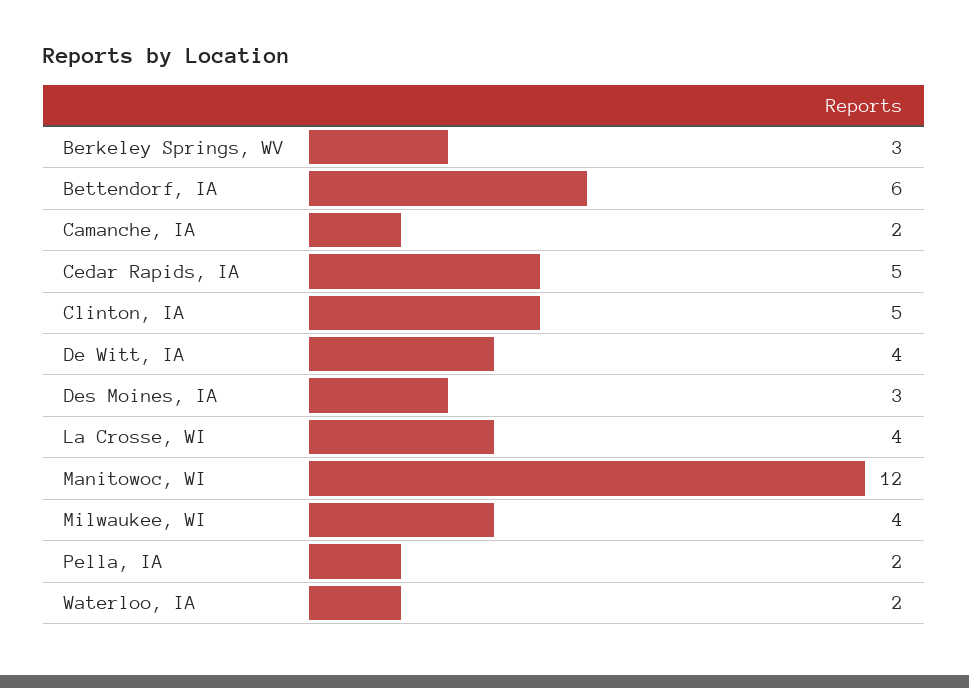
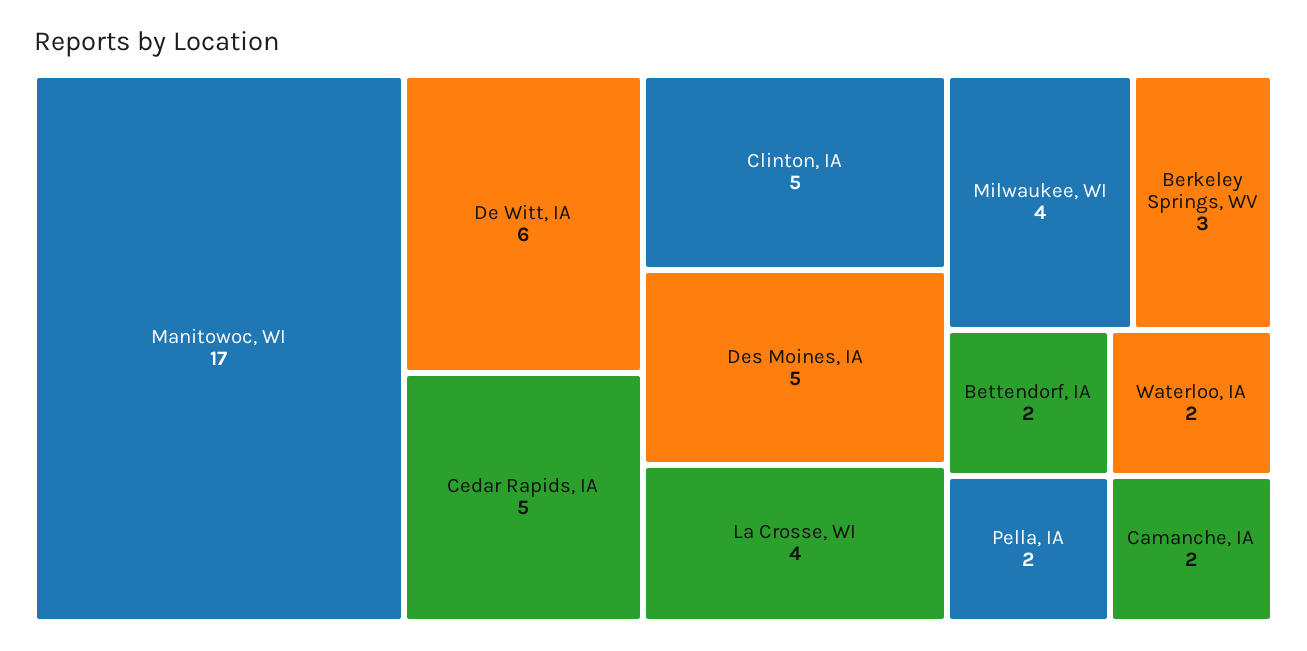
  {
    "Berkeley Springs, WV": 3,
-   "Bettendorf, IA": 6,
+   "Bettendorf, IA": 2,
    "Camanche, IA": 2,
    "Cedar Rapids, IA": 5,
    "Clinton, IA": 5,
-   "De Witt, IA": 4,
+   "De Witt, IA": 6,
-   "Des Moines, IA": 3,
+   "Des Moines, IA": 5,
    "La Crosse, WI": 4,
-   "Manitowoc, WI": 12,
+   "Manitowoc, WI": 17,
    "Milwaukee, WI": 4,
    "Pella, IA": 2,
    "Waterloo, IA": 2
  }

